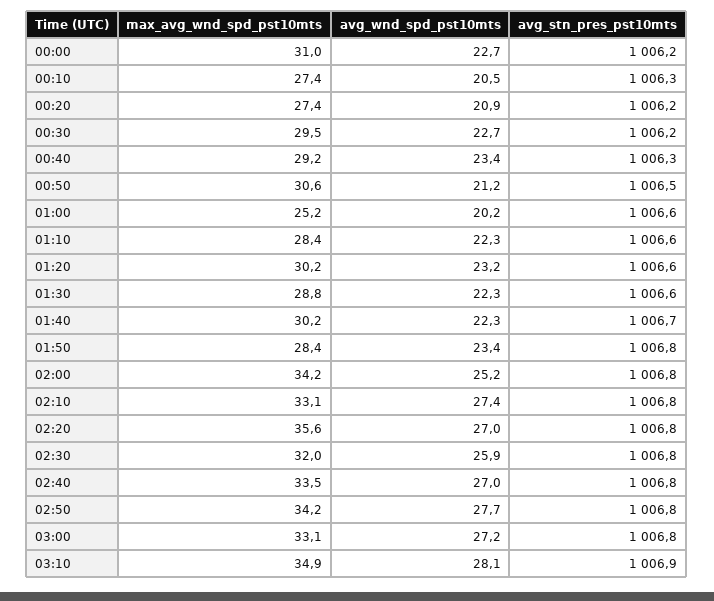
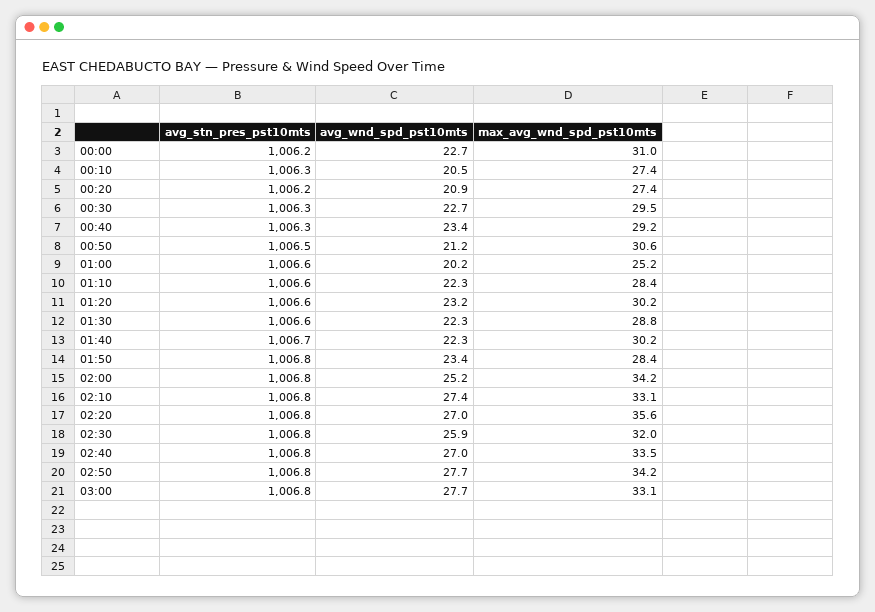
  {
    "max_avg_wnd_spd_pst10mts": {
      "00:00": 31,
      "00:10": 27.4,
      "00:20": 27.4,
      "00:30": 29.5,
      "00:40": 29.2,
      "00:50": 30.6,
      "01:00": 25.2,
      "01:10": 28.4,
      "01:20": 30.2,
      "01:30": 28.8,
      "01:40": 30.2,
      "01:50": 28.4,
      "02:00": 34.2,
      "02:10": 33.1,
      "02:20": 35.6,
      "02:30": 32,
      "02:40": 33.5,
      "02:50": 34.2,
-     "03:00": 33.1,
+     "03:00": 33.1
-     "03:10": 34.9
    },
    "avg_wnd_spd_pst10mts": {
      "00:00": 22.7,
      "00:10": 20.5,
      "00:20": 20.9,
      "00:30": 22.7,
      "00:40": 23.4,
      "00:50": 21.2,
      "01:00": 20.2,
      "01:10": 22.3,
      "01:20": 23.2,
      "01:30": 22.3,
      "01:40": 22.3,
      "01:50": 23.4,
      "02:00": 25.2,
      "02:10": 27.4,
      "02:20": 27,
      "02:30": 25.9,
      "02:40": 27,
      "02:50": 27.7,
-     "03:00": 27.2,
+     "03:00": 27.7
-     "03:10": 28.1
    },
    "avg_stn_pres_pst10mts": {
      "00:00": 1006.2,
      "00:10": 1006.3,
      "00:20": 1006.2,
-     "00:30": 1006.2,
+     "00:30": 1006.3,
      "00:40": 1006.3,
      "00:50": 1006.5,
      "01:00": 1006.6,
      "01:10": 1006.6,
      "01:20": 1006.6,
      "01:30": 1006.6,
      "01:40": 1006.7,
      "01:50": 1006.8,
      "02:00": 1006.8,
      "02:10": 1006.8,
      "02:20": 1006.8,
      "02:30": 1006.8,
      "02:40": 1006.8,
      "02:50": 1006.8,
-     "03:00": 1006.8,
+     "03:00": 1006.8
-     "03:10": 1006.9
    }
  }

